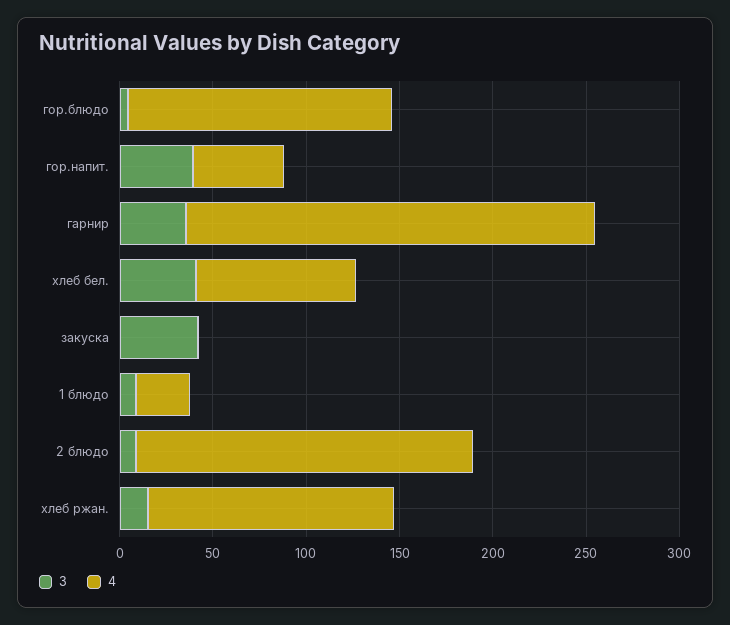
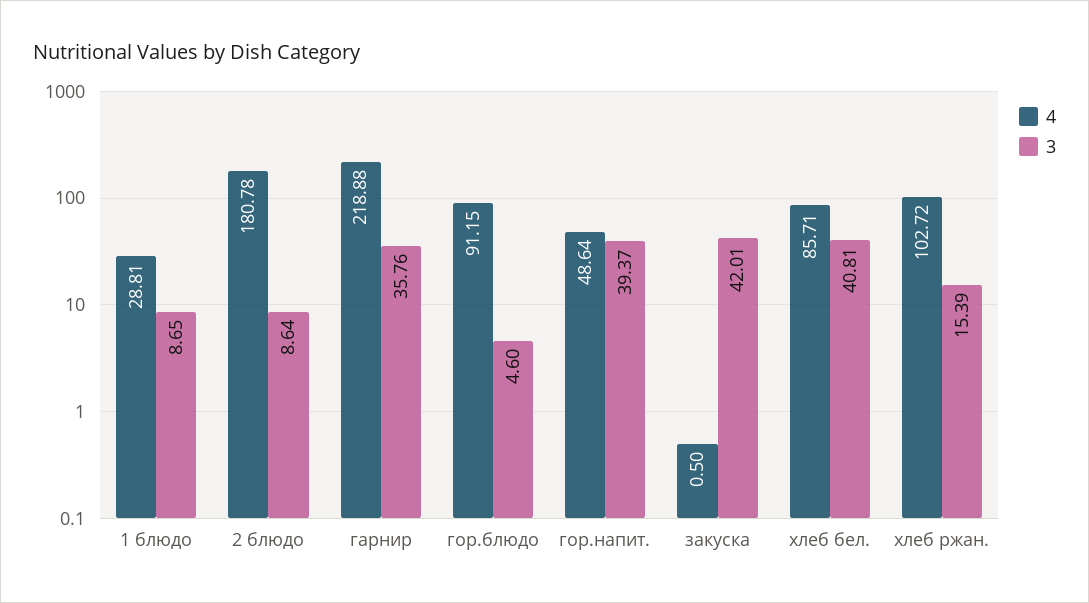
  {
    "3": {
      "гор.блюдо": 4.6,
      "гор.напит.": 39.37,
      "гарнир": 35.76,
      "хлеб бел.": 40.81,
      "закуска": 42.01,
      "1 блюдо": 8.65,
      "2 блюдо": 8.64,
      "хлеб ржан.": 15.39
    },
    "4": {
-     "гор.блюдо": 140,
+     "гор.блюдо": 91.15,
      "гор.напит.": 48.64,
      "гарнир": 218.88,
      "хлеб бел.": 85.71,
      "закуска": 0.5,
      "1 блюдо": 28.81,
      "2 блюдо": 180.78,
-     "хлеб ржан.": 130
+     "хлеб ржан.": 102.72
    }
  }

